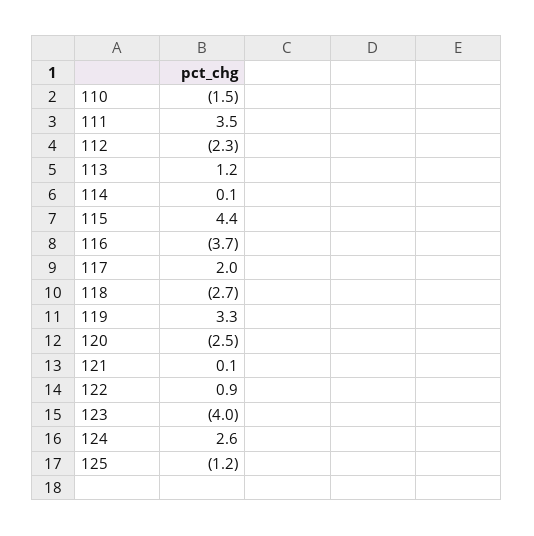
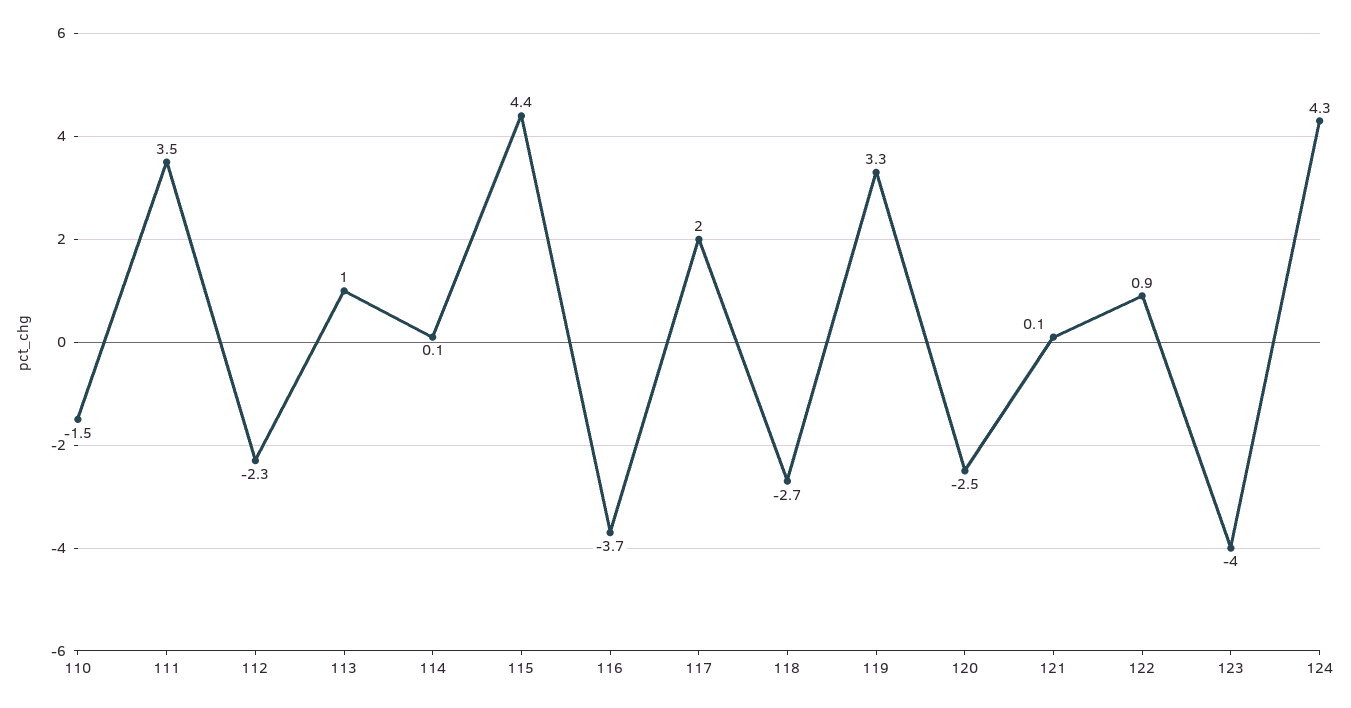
  {
    "110": -1.5,
    "111": 3.5,
    "112": -2.3,
-   "113": 1.2,
+   "113": 1,
    "114": 0.1,
    "115": 4.4,
    "116": -3.7,
    "117": 2,
    "118": -2.7,
    "119": 3.3,
    "120": -2.5,
    "121": 0.1,
    "122": 0.9,
    "123": -4,
-   "124": 2.6,
+   "124": 4.3
-   "125": -1.2
  }

